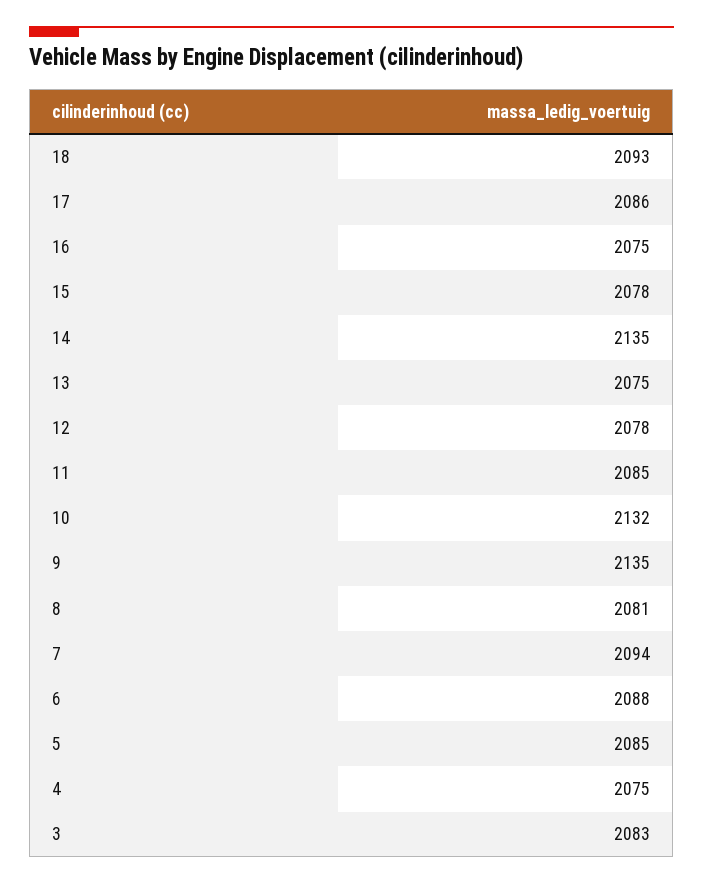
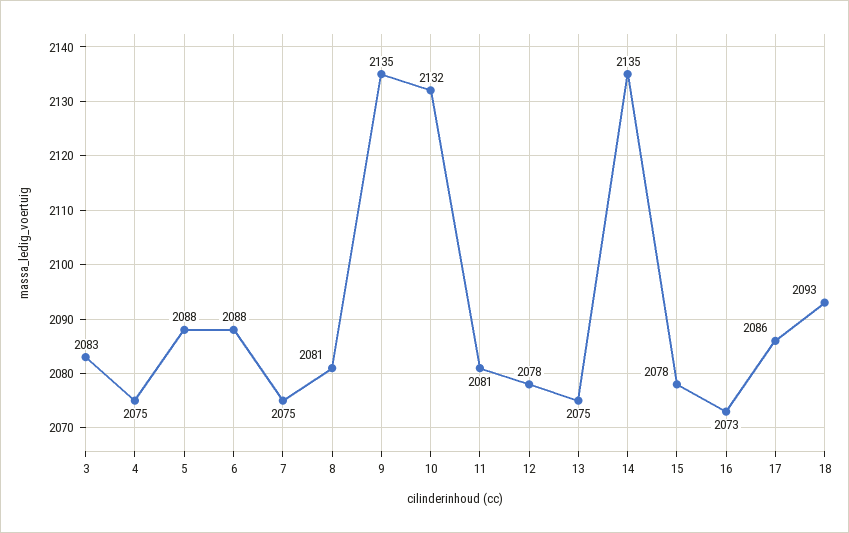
  {
    "18": 2093,
    "17": 2086,
-   "16": 2075,
+   "16": 2073,
    "15": 2078,
    "14": 2135,
    "13": 2075,
    "12": 2078,
-   "11": 2085,
+   "11": 2081,
    "10": 2132,
    "9": 2135,
    "8": 2081,
-   "7": 2094,
+   "7": 2075,
    "6": 2088,
-   "5": 2085,
+   "5": 2088,
    "4": 2075,
    "3": 2083
  }

